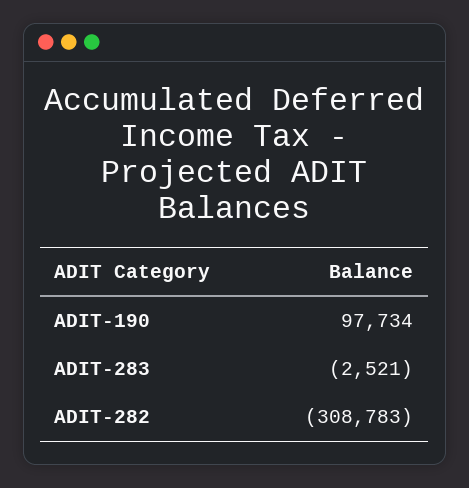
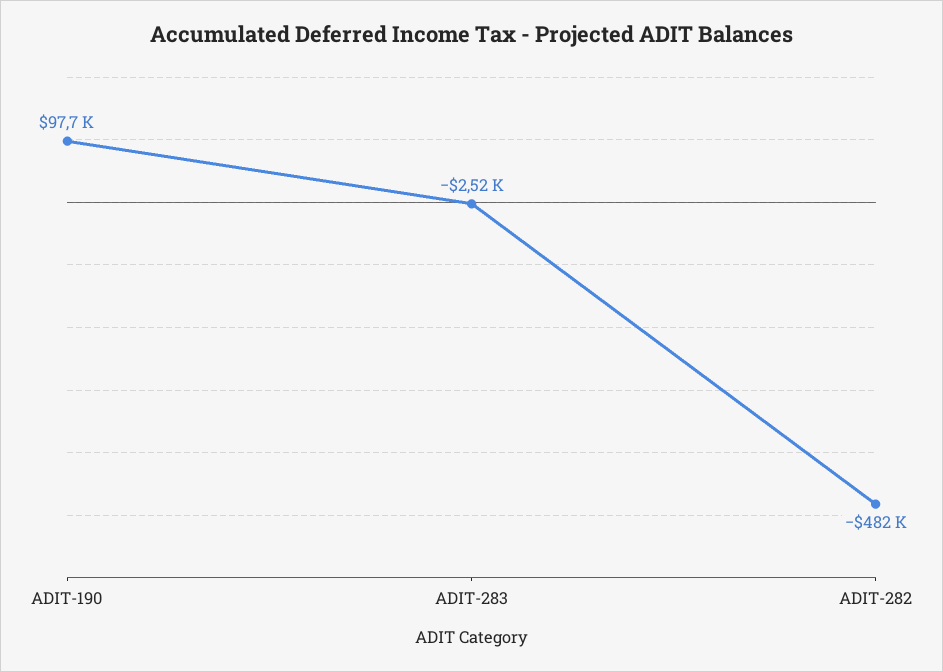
  {
    "ADIT-190": 97734,
    "ADIT-283": -2521,
-   "ADIT-282": -308783
+   "ADIT-282": -482000
  }

